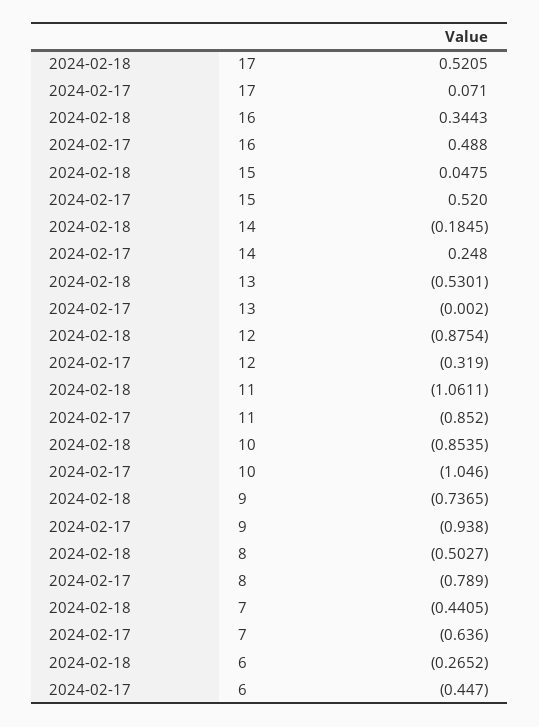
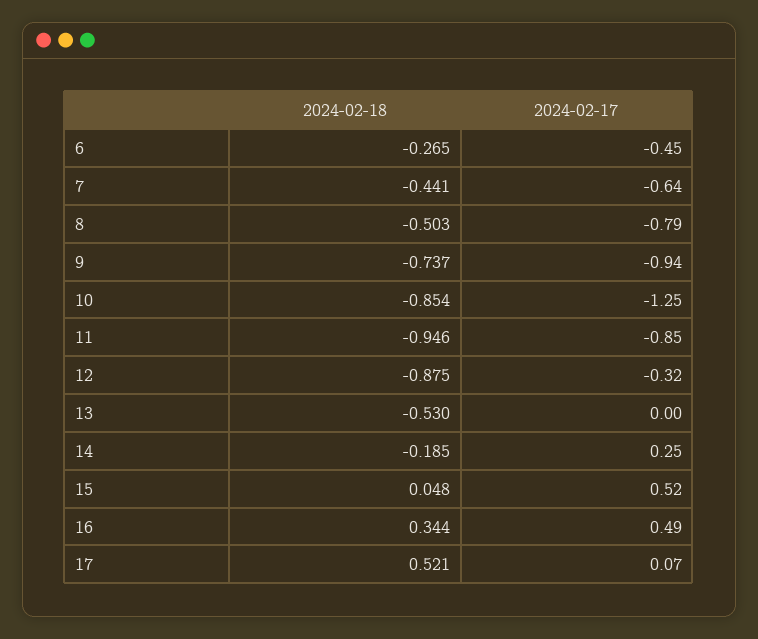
  {
    "2024-02-18": {
      "17": 0.5205,
      "16": 0.3443,
      "15": 0.0475,
      "14": -0.1845,
      "13": -0.5301,
      "12": -0.8754,
-     "11": -1.0611,
+     "11": -0.946,
      "10": -0.8535,
      "9": -0.7365,
      "8": -0.5027,
      "7": -0.4405,
      "6": -0.2652
    },
    "2024-02-17": {
      "17": 0.071,
      "16": 0.488,
      "15": 0.52,
      "14": 0.248,
      "13": -0.002,
      "12": -0.319,
      "11": -0.852,
-     "10": -1.046,
+     "10": -1.25,
      "9": -0.938,
      "8": -0.789,
      "7": -0.636,
      "6": -0.447
    }
  }

